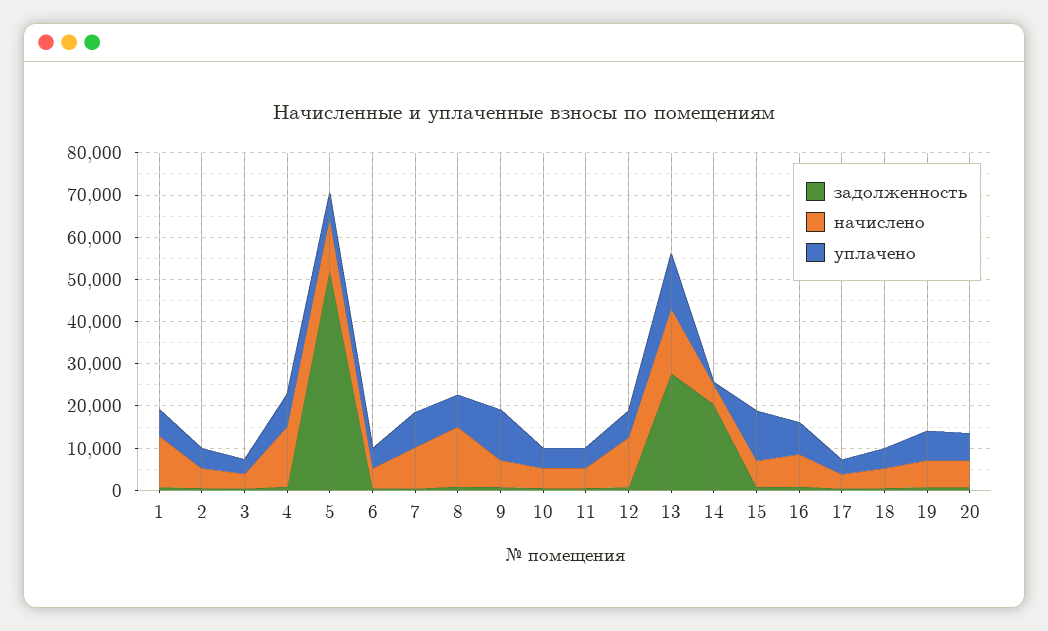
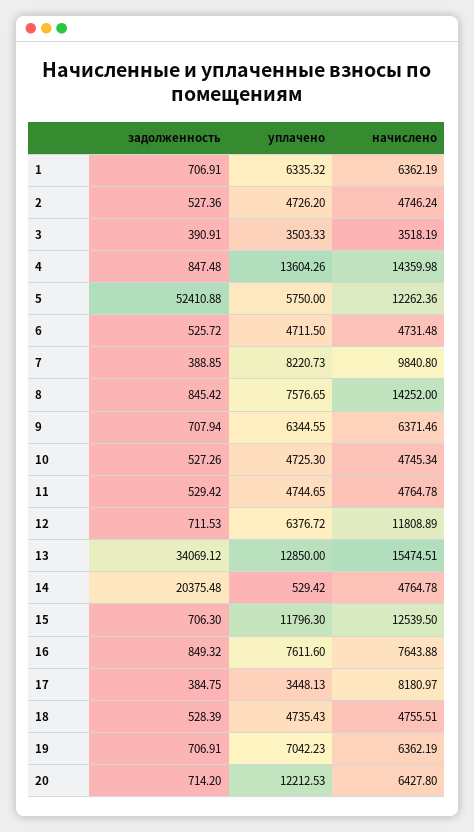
  {
    "задолженность": {
      "1": 706.91,
      "2": 527.36,
      "3": 390.91,
      "4": 847.48,
      "5": 52410.88,
      "6": 525.72,
      "7": 388.85,
      "8": 845.42,
      "9": 707.94,
      "10": 527.26,
      "11": 529.42,
      "12": 711.53,
-     "13": 28000,
+     "13": 34069.12,
      "14": 20375.48,
      "15": 706.3,
      "16": 849.32,
      "17": 384.75,
      "18": 528.39,
      "19": 706.91,
      "20": 714.2
    },
    "начислено": {
-     "1": 12000,
+     "1": 6362.19,
      "2": 4746.24,
      "3": 3518.19,
      "4": 14359.98,
      "5": 12262.36,
      "6": 4731.48,
      "7": 9840.8,
      "8": 14252,
      "9": 6371.46,
      "10": 4745.34,
      "11": 4764.78,
      "12": 11808.89,
      "13": 15474.51,
      "14": 4764.78,
-     "15": 6000,
+     "15": 12539.5,
      "16": 7643.88,
-     "17": 4000,
+     "17": 8180.97,
      "18": 4755.51,
      "19": 6362.19,
      "20": 6427.8
    },
    "уплачено": {
      "1": 6335.32,
      "2": 4726.2,
      "3": 3503.33,
-     "4": 8000,
+     "4": 13604.26,
      "5": 5750,
      "6": 4711.5,
      "7": 8220.73,
      "8": 7576.65,
-     "9": 12000,
+     "9": 6344.55,
      "10": 4725.3,
      "11": 4744.65,
      "12": 6376.72,
      "13": 12850,
      "14": 529.42,
      "15": 11796.3,
      "16": 7611.6,
      "17": 3448.13,
      "18": 4735.43,
      "19": 7042.23,
-     "20": 6000
+     "20": 12212.53
    }
  }

